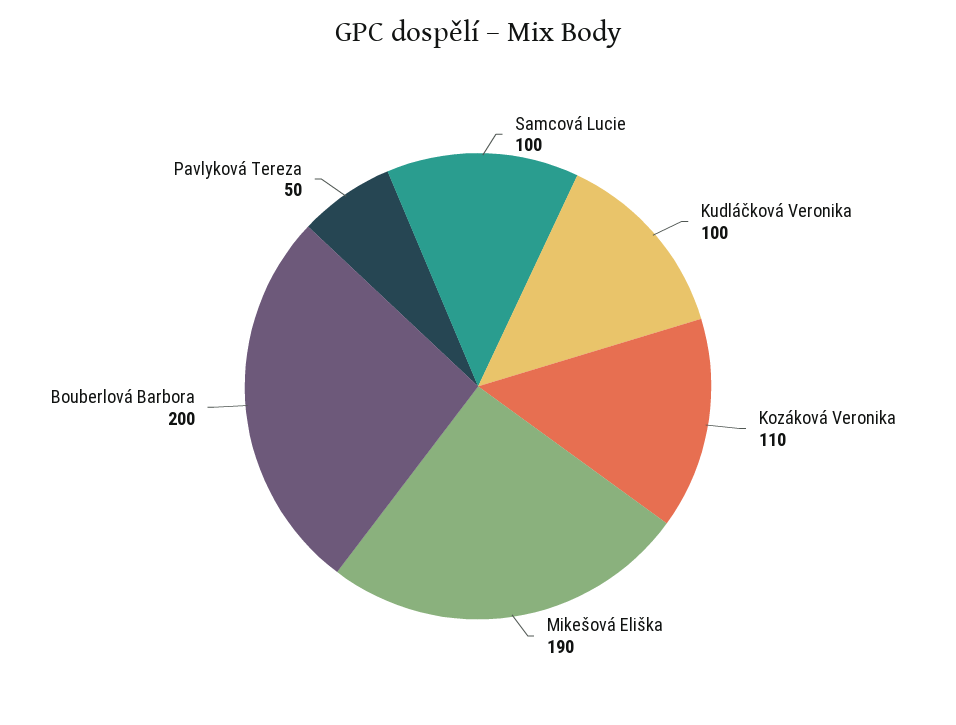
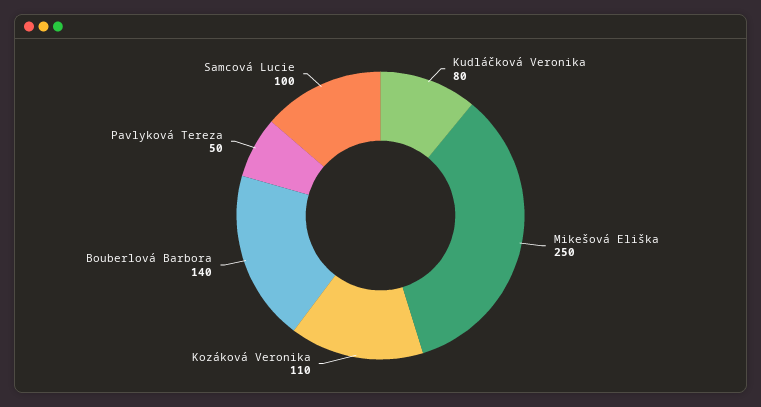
  {
    "Samcová Lucie": 100,
-   "Kudláčková Veronika": 100,
+   "Kudláčková Veronika": 80,
    "Kozáková Veronika": 110,
-   "Mikešová Eliška": 190,
+   "Mikešová Eliška": 250,
-   "Bouberlová Barbora": 200,
+   "Bouberlová Barbora": 140,
    "Pavlyková Tereza": 50
  }

